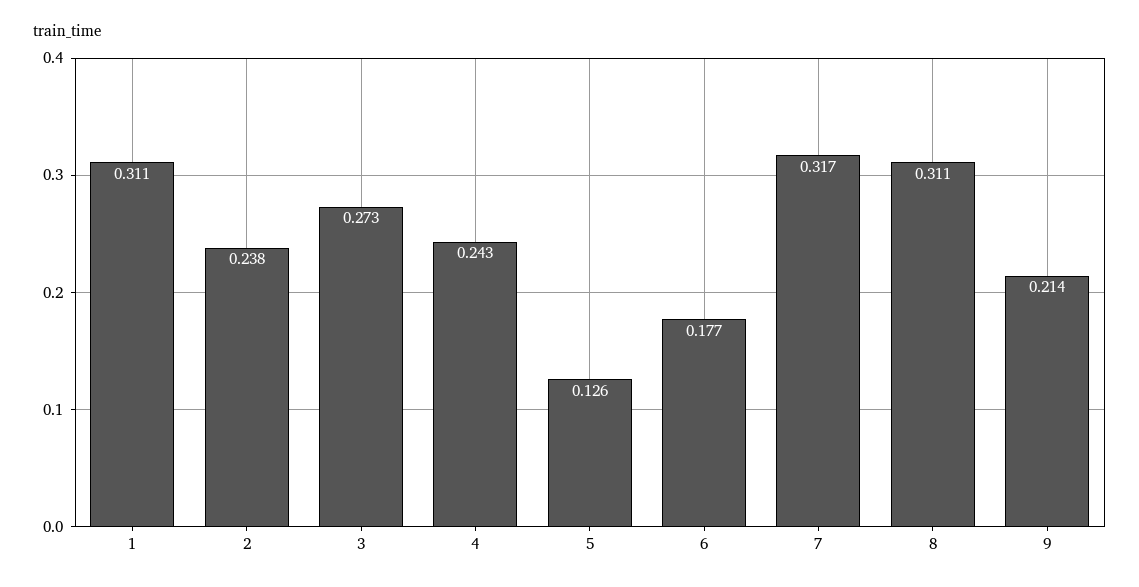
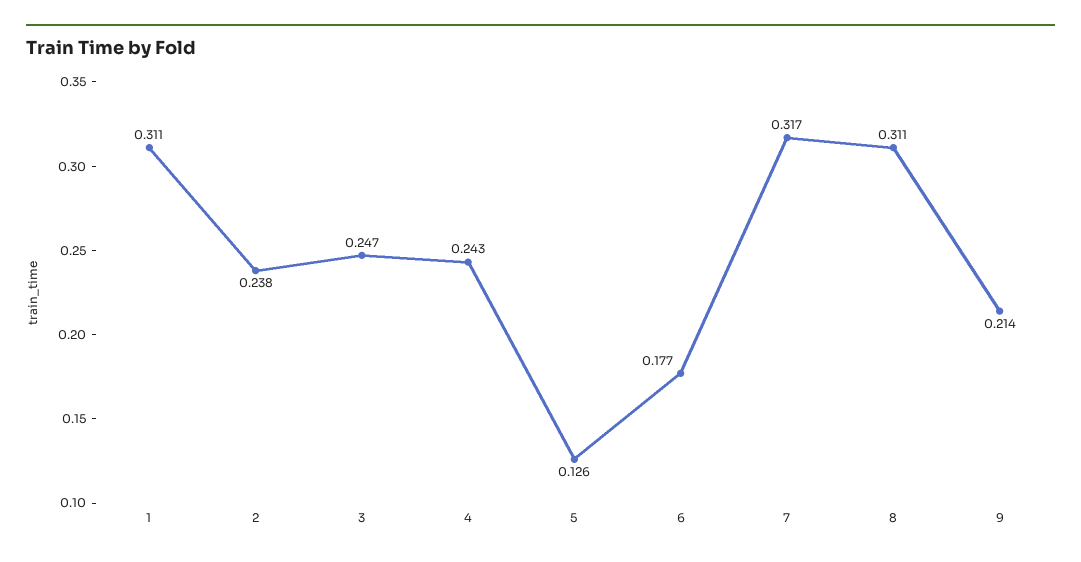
  {
    "1": 0.311,
    "2": 0.238,
-   "3": 0.273,
+   "3": 0.247,
    "4": 0.243,
    "5": 0.126,
    "6": 0.177,
    "7": 0.317,
    "8": 0.311,
    "9": 0.214
  }

